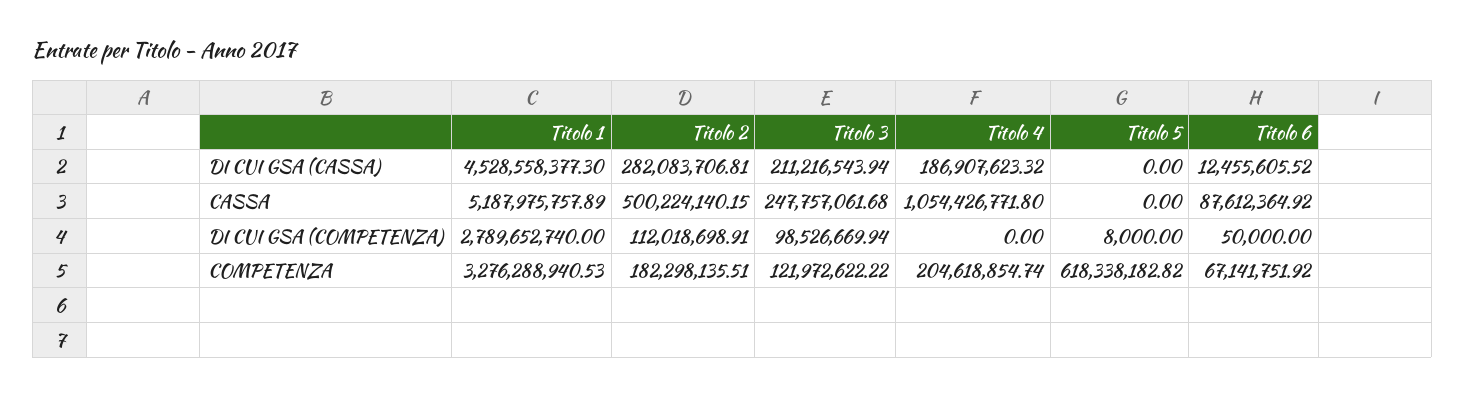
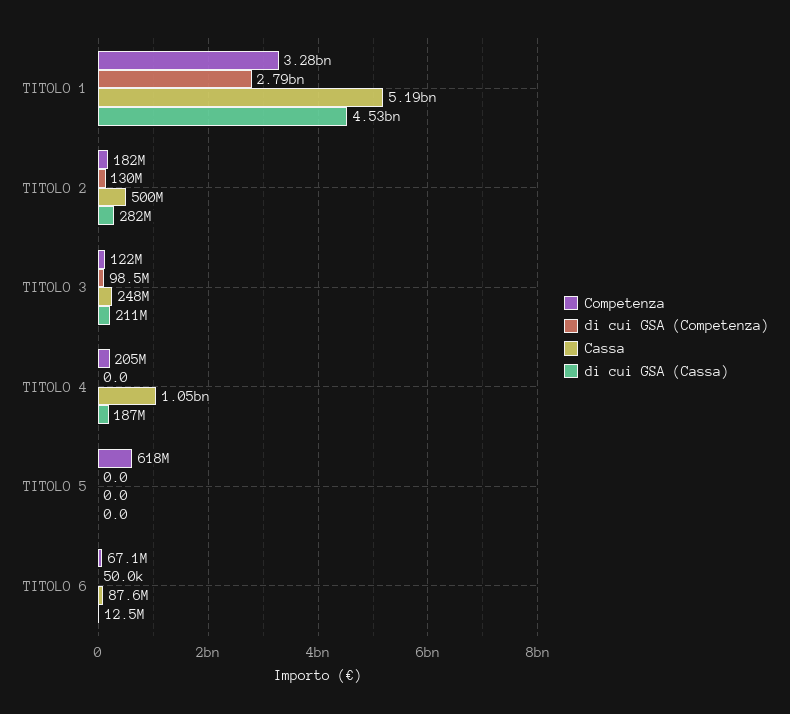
  {
    "DI CUI GSA (CASSA)": {
      "Titolo 1": 4528558377.3,
      "Titolo 2": 282083706.81,
      "Titolo 3": 211216543.94,
      "Titolo 4": 186907623.32,
      "Titolo 5": 0,
      "Titolo 6": 12455605.52
    },
    "CASSA": {
      "Titolo 1": 5187975757.89,
      "Titolo 2": 500224140.15,
      "Titolo 3": 247757061.68,
      "Titolo 4": 1054426771.8,
      "Titolo 5": 0,
      "Titolo 6": 87612364.92
    },
    "DI CUI GSA (COMPETENZA)": {
      "Titolo 1": 2789652740,
-     "Titolo 2": 112018698.91,
+     "Titolo 2": 130000000,
      "Titolo 3": 98526669.94,
      "Titolo 4": 0,
-     "Titolo 5": 8000,
+     "Titolo 5": 0,
      "Titolo 6": 50000
    },
    "COMPETENZA": {
      "Titolo 1": 3276288940.53,
      "Titolo 2": 182298135.51,
      "Titolo 3": 121972622.22,
      "Titolo 4": 204618854.74,
      "Titolo 5": 618338182.82,
      "Titolo 6": 67141751.92
    }
  }

